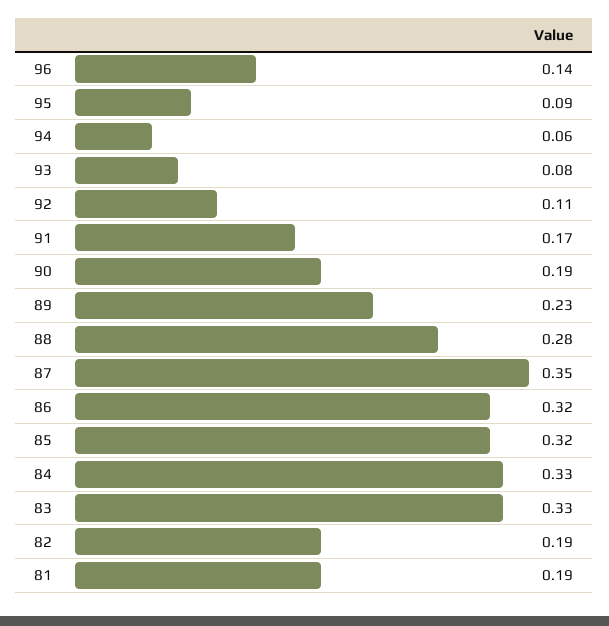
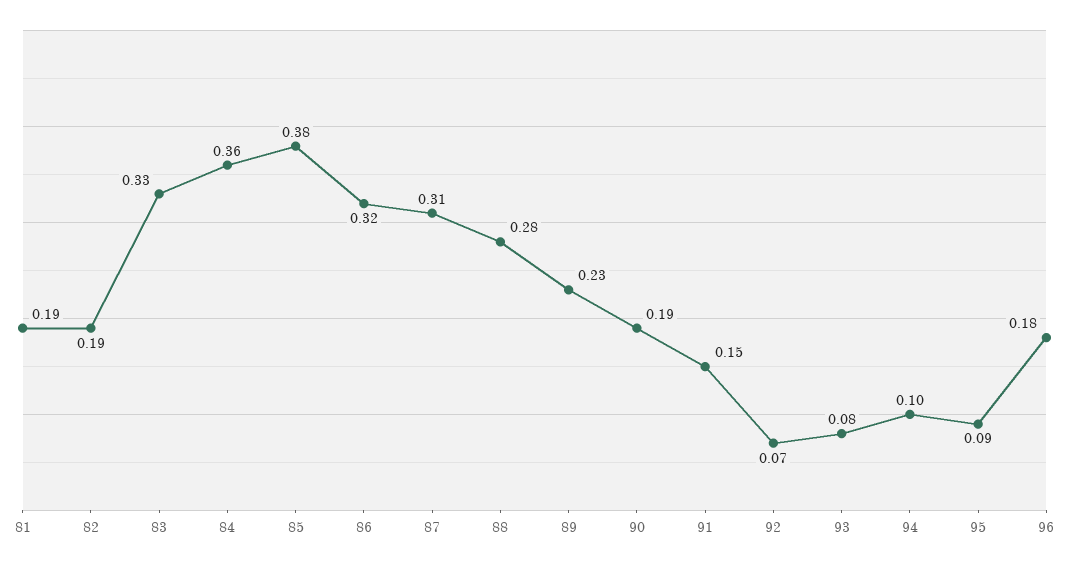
  {
-   "96": 0.14,
+   "96": 0.18,
    "95": 0.09,
-   "94": 0.06,
+   "94": 0.1,
    "93": 0.08,
-   "92": 0.11,
+   "92": 0.07,
-   "91": 0.17,
+   "91": 0.15,
    "90": 0.19,
    "89": 0.23,
    "88": 0.28,
-   "87": 0.35,
+   "87": 0.31,
    "86": 0.32,
-   "85": 0.32,
+   "85": 0.38,
-   "84": 0.33,
+   "84": 0.36,
    "83": 0.33,
    "82": 0.19,
    "81": 0.19
  }

